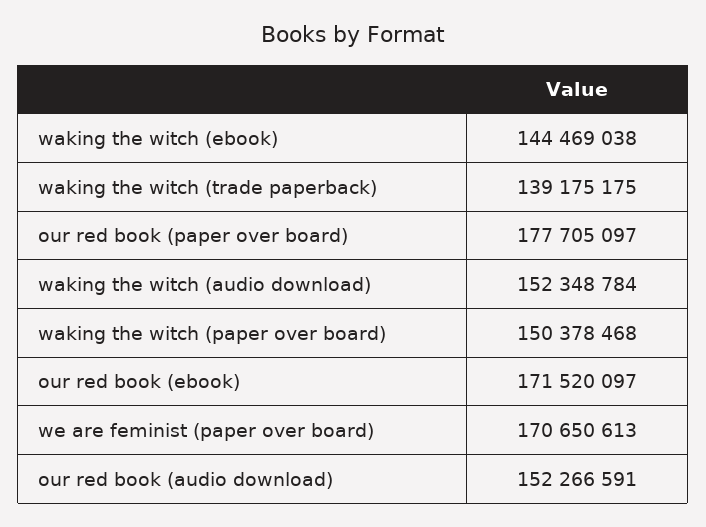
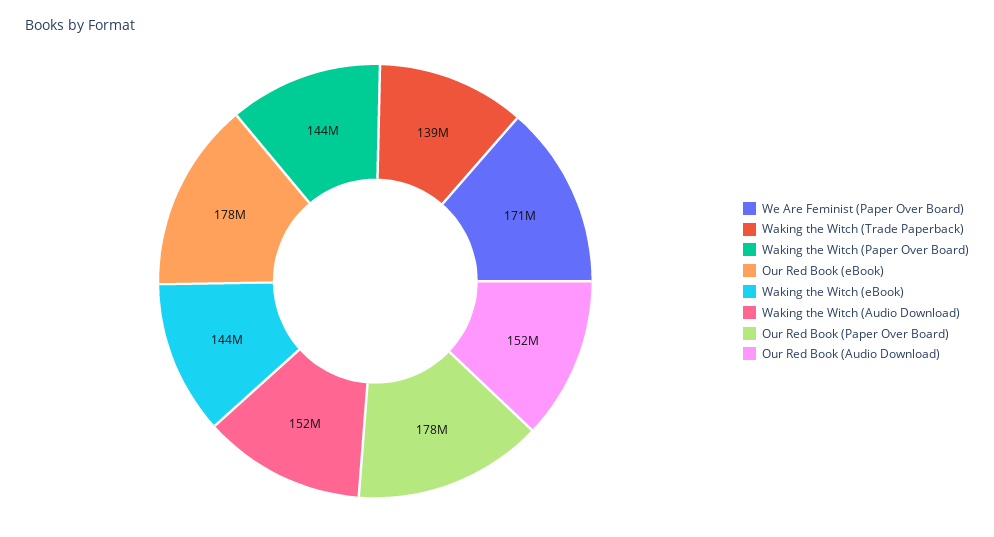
  {
    "waking the witch (ebook)": 144469038,
    "waking the witch (trade paperback)": 139175175,
    "our red book (paper over board)": 177705097,
    "waking the witch (audio download)": 152348784,
-   "waking the witch (paper over board)": 150378468,
+   "waking the witch (paper over board)": 144000000,
-   "our red book (ebook)": 171520097,
+   "our red book (ebook)": 178000000,
    "we are feminist (paper over board)": 170650613,
    "our red book (audio download)": 152266591
  }

